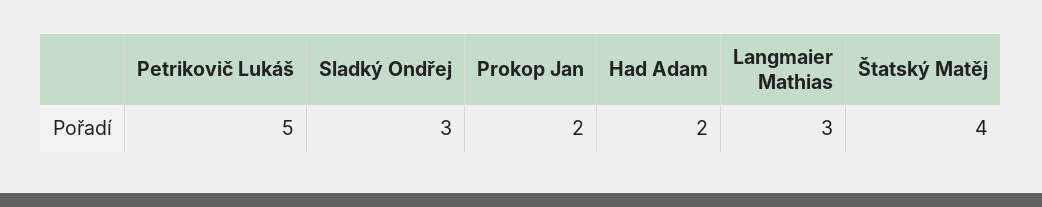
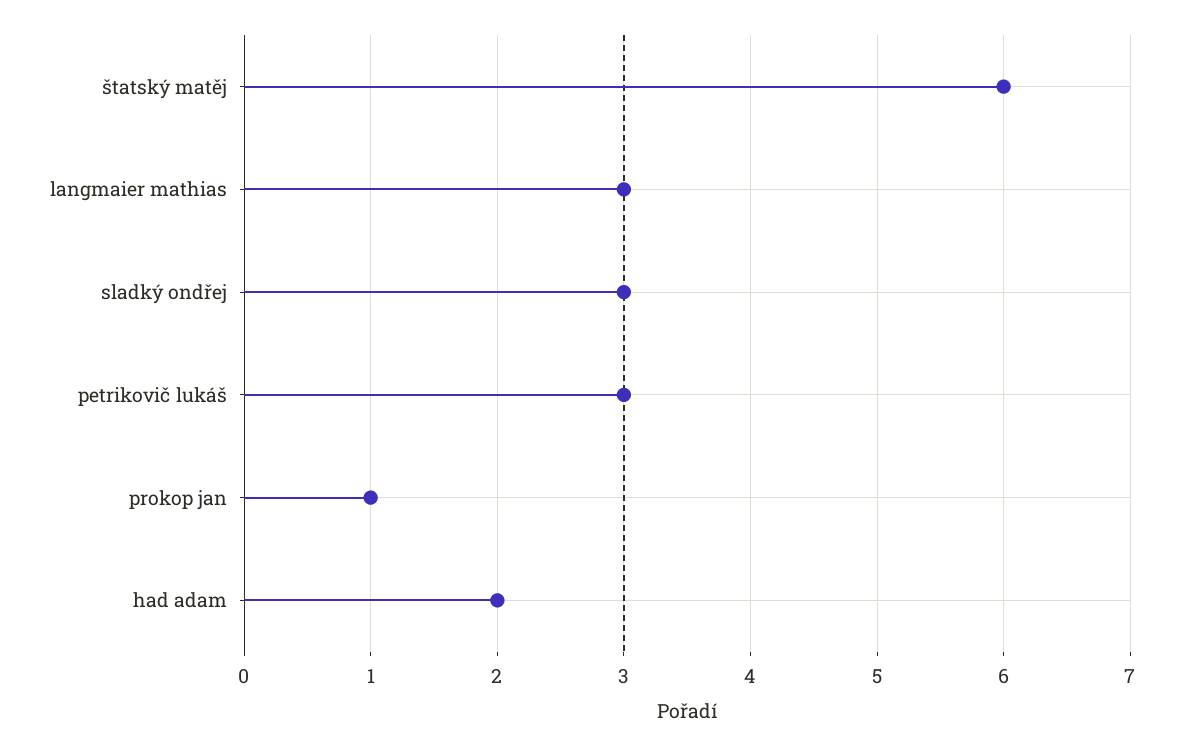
  {
-   "Petrikovič Lukáš": 5,
+   "Petrikovič Lukáš": 3,
    "Sladký Ondřej": 3,
-   "Prokop Jan": 2,
+   "Prokop Jan": 1,
    "Had Adam": 2,
    "Langmaier Mathias": 3,
-   "Štatský Matěj": 4
+   "Štatský Matěj": 6
  }

